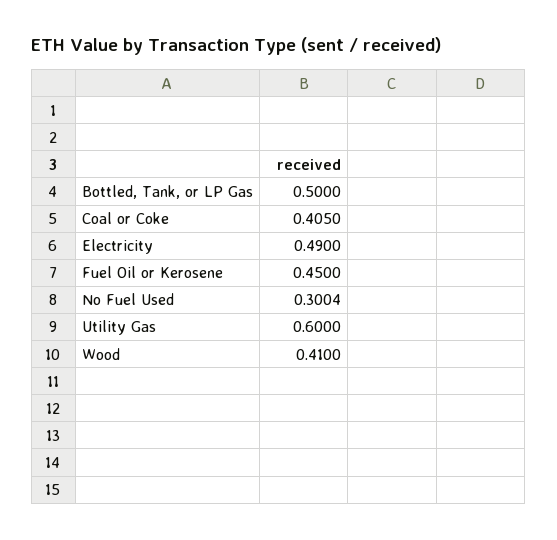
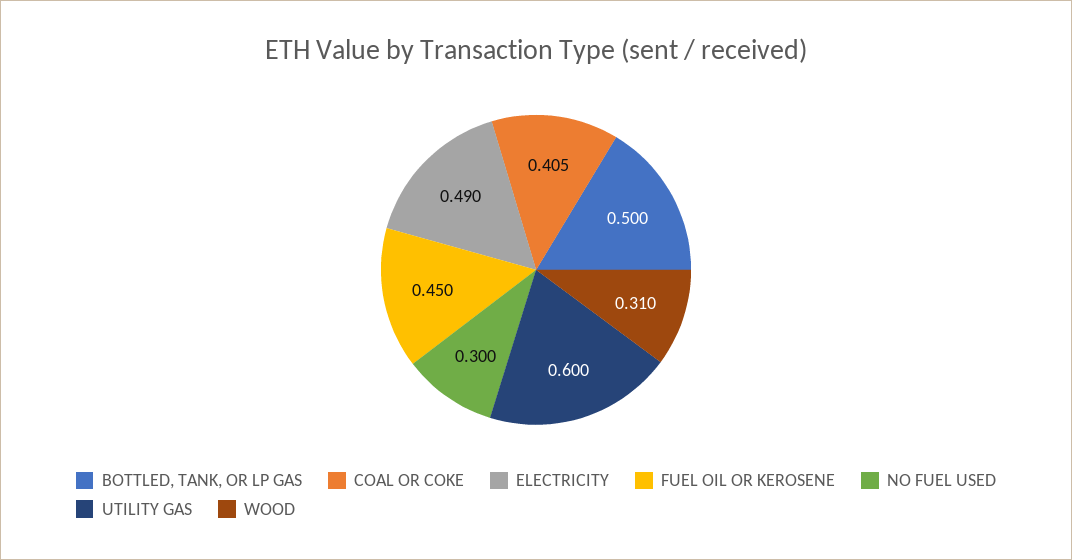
  {
    "Bottled, Tank, or LP Gas": 0.5,
    "Coal or Coke": 0.405,
    "Electricity": 0.49,
    "Fuel Oil or Kerosene": 0.45,
-   "No Fuel Used": 0.3004,
+   "No Fuel Used": 0.3,
    "Utility Gas": 0.6,
-   "Wood": 0.41
+   "Wood": 0.31
  }

